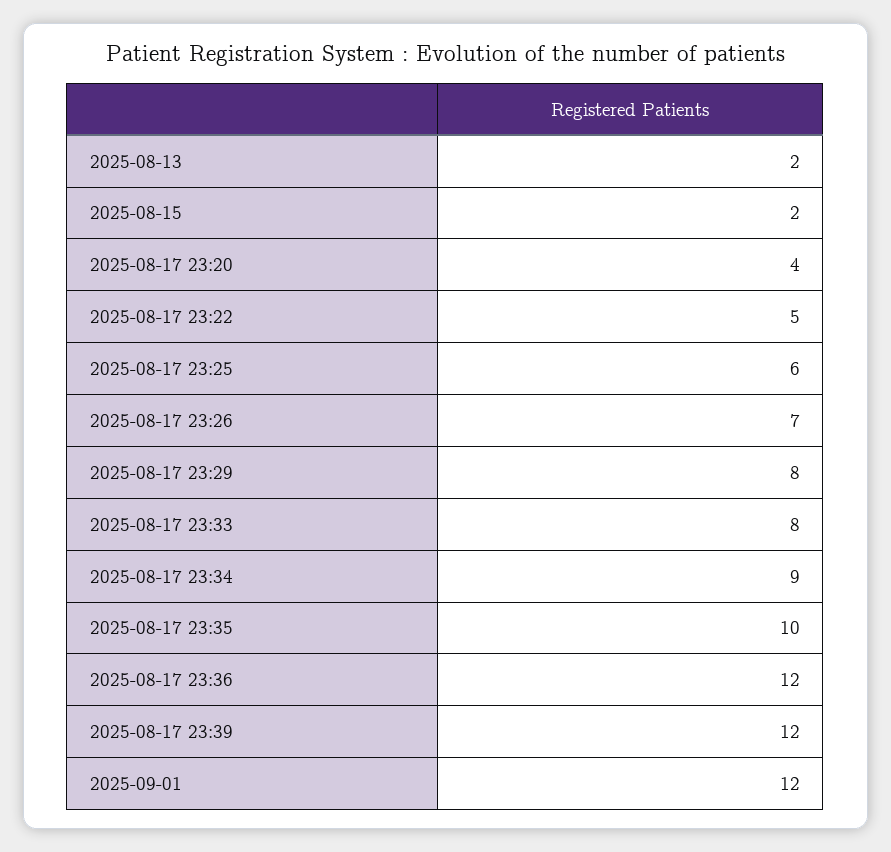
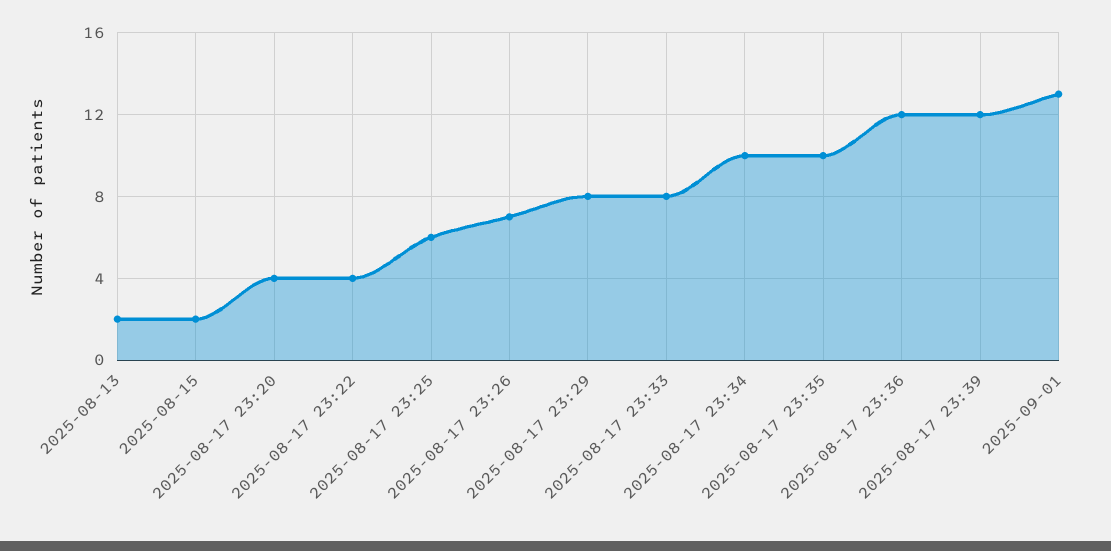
  {
    "2025-08-13": 2,
    "2025-08-15": 2,
    "2025-08-17 23:20": 4,
-   "2025-08-17 23:22": 5,
+   "2025-08-17 23:22": 4,
    "2025-08-17 23:25": 6,
    "2025-08-17 23:26": 7,
    "2025-08-17 23:29": 8,
    "2025-08-17 23:33": 8,
-   "2025-08-17 23:34": 9,
+   "2025-08-17 23:34": 10,
    "2025-08-17 23:35": 10,
    "2025-08-17 23:36": 12,
    "2025-08-17 23:39": 12,
-   "2025-09-01": 12
+   "2025-09-01": 13
  }

